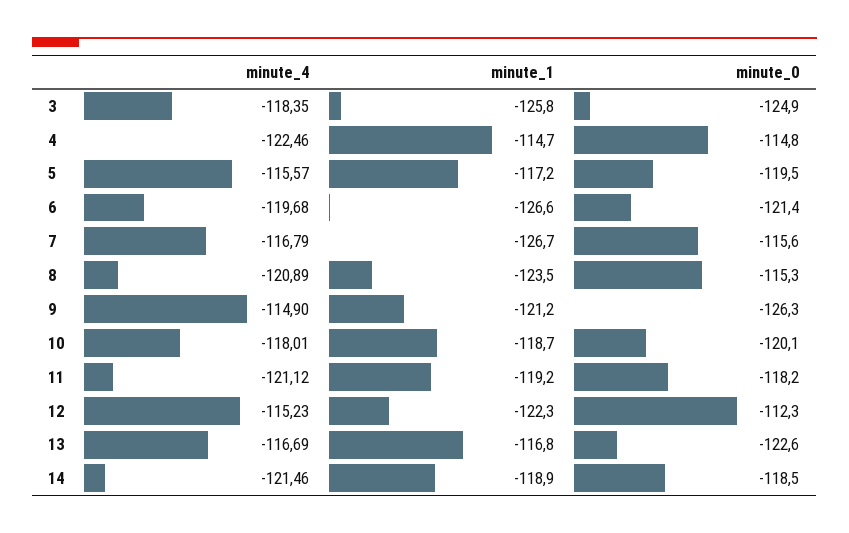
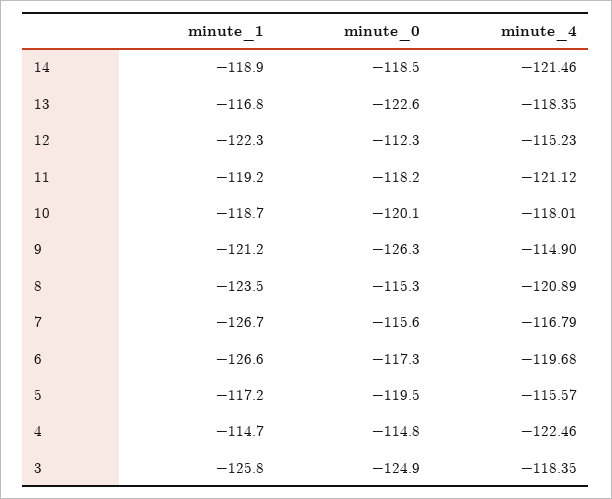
  {
    "minute_4": {
      "3": -118.35,
      "4": -122.46,
      "5": -115.57,
      "6": -119.68,
      "7": -116.79,
      "8": -120.89,
      "9": -114.9,
      "10": -118.01,
      "11": -121.12,
      "12": -115.23,
-     "13": -116.69,
+     "13": -118.35,
      "14": -121.46
    },
    "minute_1": {
      "3": -125.8,
      "4": -114.7,
      "5": -117.2,
      "6": -126.6,
      "7": -126.7,
      "8": -123.5,
      "9": -121.2,
      "10": -118.7,
      "11": -119.2,
      "12": -122.3,
      "13": -116.8,
      "14": -118.9
    },
    "minute_0": {
      "3": -124.9,
      "4": -114.8,
      "5": -119.5,
-     "6": -121.4,
+     "6": -117.3,
      "7": -115.6,
      "8": -115.3,
      "9": -126.3,
      "10": -120.1,
      "11": -118.2,
      "12": -112.3,
      "13": -122.6,
      "14": -118.5
    }
  }

